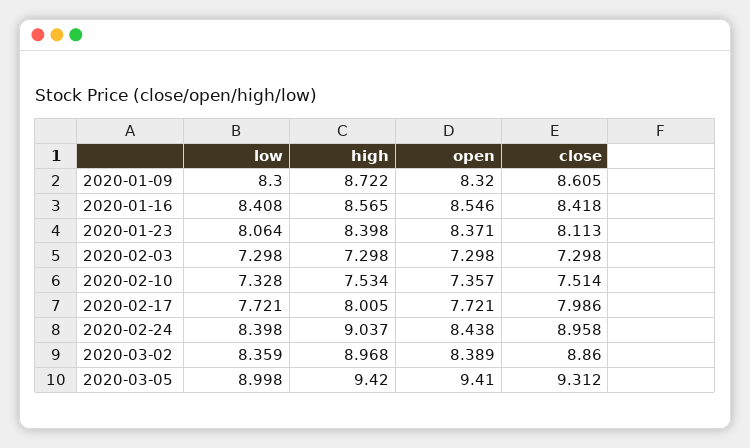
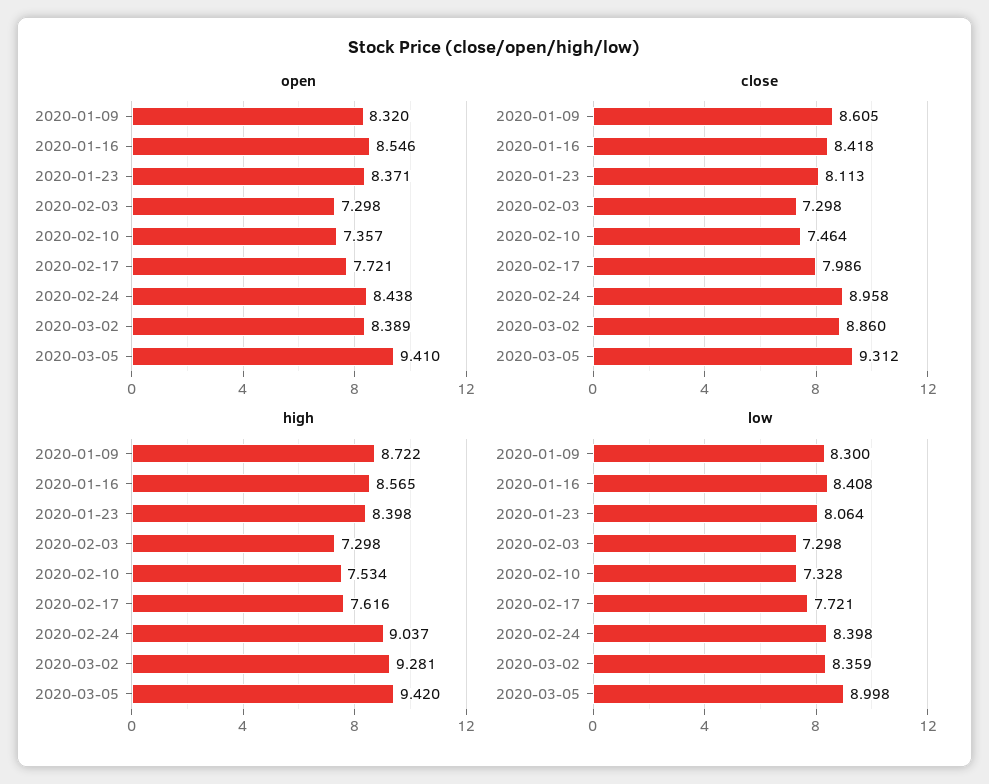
  {
    "low": {
      "2020-01-09": 8.3,
      "2020-01-16": 8.408,
      "2020-01-23": 8.064,
      "2020-02-03": 7.298,
      "2020-02-10": 7.328,
      "2020-02-17": 7.721,
      "2020-02-24": 8.398,
      "2020-03-02": 8.359,
      "2020-03-05": 8.998
    },
    "high": {
      "2020-01-09": 8.722,
      "2020-01-16": 8.565,
      "2020-01-23": 8.398,
      "2020-02-03": 7.298,
      "2020-02-10": 7.534,
-     "2020-02-17": 8.005,
+     "2020-02-17": 7.616,
      "2020-02-24": 9.037,
-     "2020-03-02": 8.968,
+     "2020-03-02": 9.281,
      "2020-03-05": 9.42
    },
    "open": {
      "2020-01-09": 8.32,
      "2020-01-16": 8.546,
      "2020-01-23": 8.371,
      "2020-02-03": 7.298,
      "2020-02-10": 7.357,
      "2020-02-17": 7.721,
      "2020-02-24": 8.438,
      "2020-03-02": 8.389,
      "2020-03-05": 9.41
    },
    "close": {
      "2020-01-09": 8.605,
      "2020-01-16": 8.418,
      "2020-01-23": 8.113,
      "2020-02-03": 7.298,
-     "2020-02-10": 7.514,
+     "2020-02-10": 7.464,
      "2020-02-17": 7.986,
      "2020-02-24": 8.958,
      "2020-03-02": 8.86,
      "2020-03-05": 9.312
    }
  }

